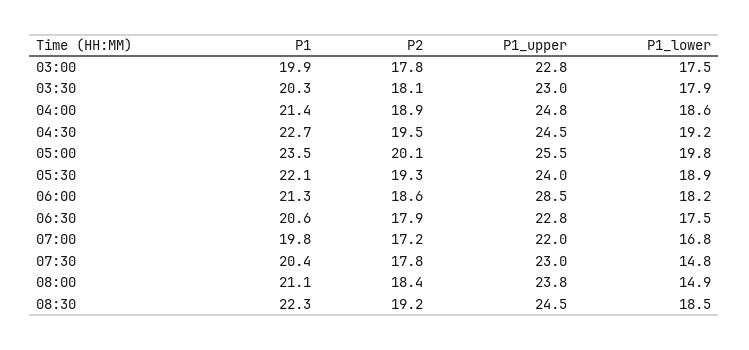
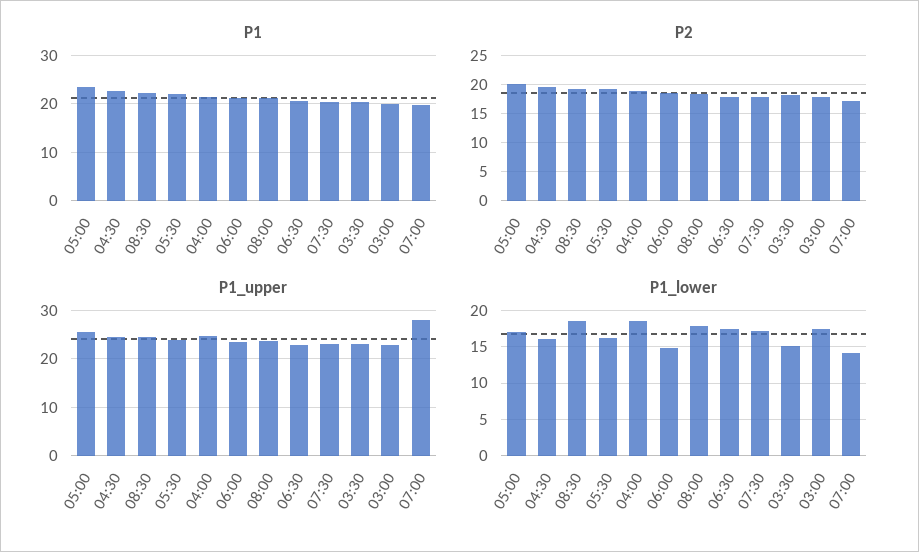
  {
    "P1": {
      "03:00": 19.9,
      "03:30": 20.3,
      "04:00": 21.4,
      "04:30": 22.7,
      "05:00": 23.5,
      "05:30": 22.1,
      "06:00": 21.3,
      "06:30": 20.6,
      "07:00": 19.8,
      "07:30": 20.4,
      "08:00": 21.1,
      "08:30": 22.3
    },
    "P2": {
      "03:00": 17.8,
      "03:30": 18.1,
      "04:00": 18.9,
      "04:30": 19.5,
      "05:00": 20.1,
      "05:30": 19.3,
      "06:00": 18.6,
      "06:30": 17.9,
      "07:00": 17.2,
      "07:30": 17.8,
      "08:00": 18.4,
      "08:30": 19.2
    },
    "P1_upper": {
      "03:00": 22.8,
      "03:30": 23,
      "04:00": 24.8,
      "04:30": 24.5,
      "05:00": 25.5,
      "05:30": 24,
-     "06:00": 28.5,
+     "06:00": 24,
      "06:30": 22.8,
-     "07:00": 22,
+     "07:00": 28,
      "07:30": 23,
      "08:00": 23.8,
      "08:30": 24.5
    },
    "P1_lower": {
      "03:00": 17.5,
-     "03:30": 17.9,
+     "03:30": 15,
      "04:00": 18.6,
-     "04:30": 19.2,
+     "04:30": 16,
-     "05:00": 19.8,
+     "05:00": 17,
-     "05:30": 18.9,
+     "05:30": 16,
-     "06:00": 18.2,
+     "06:00": 15,
      "06:30": 17.5,
-     "07:00": 16.8,
+     "07:00": 14,
-     "07:30": 14.8,
+     "07:30": 17,
-     "08:00": 14.9,
+     "08:00": 18,
      "08:30": 18.5
    }
  }

